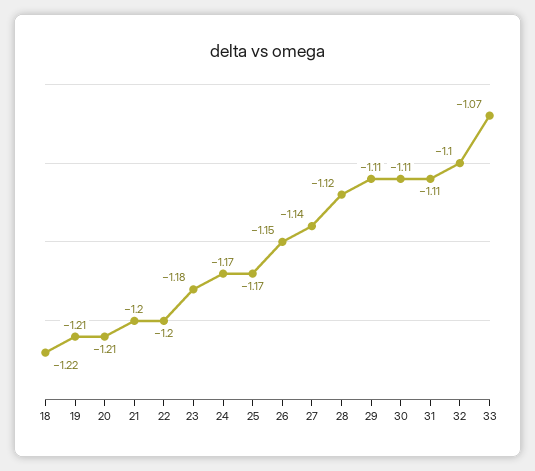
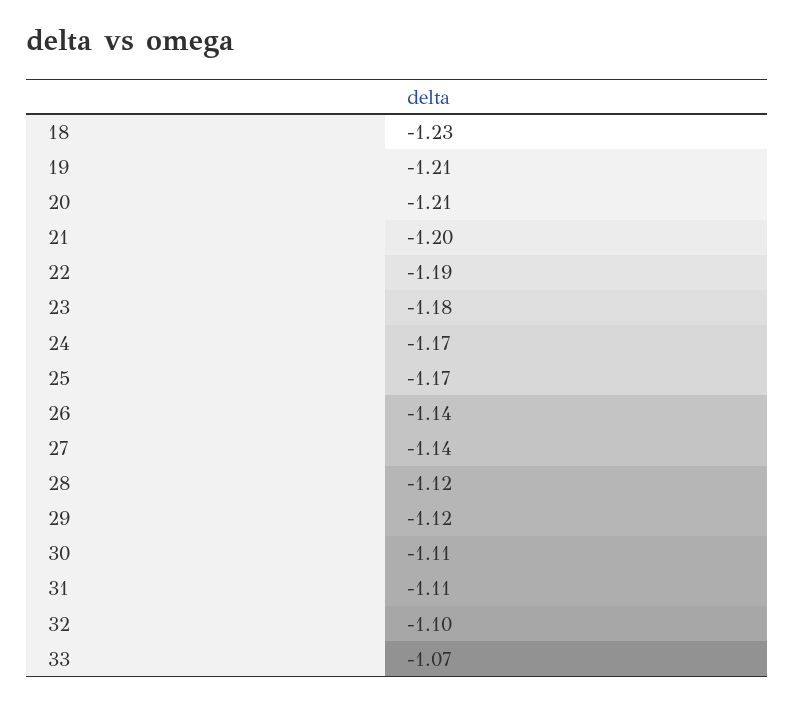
  {
-   "18": -1.22,
+   "18": -1.23,
    "19": -1.21,
    "20": -1.21,
    "21": -1.2,
-   "22": -1.2,
+   "22": -1.19,
    "23": -1.18,
    "24": -1.17,
    "25": -1.17,
-   "26": -1.15,
+   "26": -1.14,
    "27": -1.14,
    "28": -1.12,
-   "29": -1.11,
+   "29": -1.12,
    "30": -1.11,
    "31": -1.11,
    "32": -1.1,
    "33": -1.07
  }

